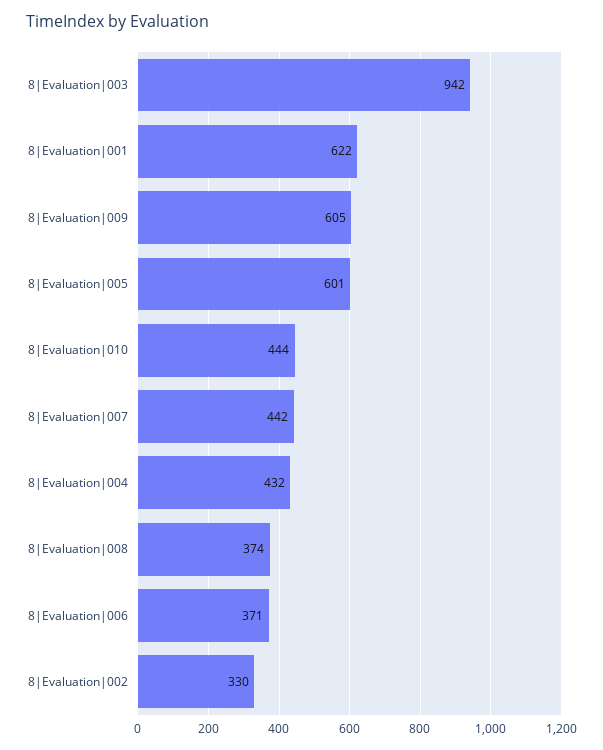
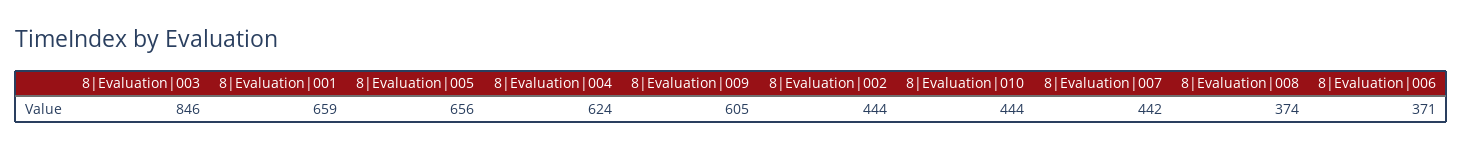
  {
-   "8|Evaluation|003": 942,
+   "8|Evaluation|003": 846,
-   "8|Evaluation|001": 622,
+   "8|Evaluation|001": 659,
    "8|Evaluation|009": 605,
-   "8|Evaluation|005": 601,
+   "8|Evaluation|005": 656,
    "8|Evaluation|010": 444,
    "8|Evaluation|007": 442,
-   "8|Evaluation|004": 432,
+   "8|Evaluation|004": 624,
    "8|Evaluation|008": 374,
    "8|Evaluation|006": 371,
-   "8|Evaluation|002": 330
+   "8|Evaluation|002": 444
  }

